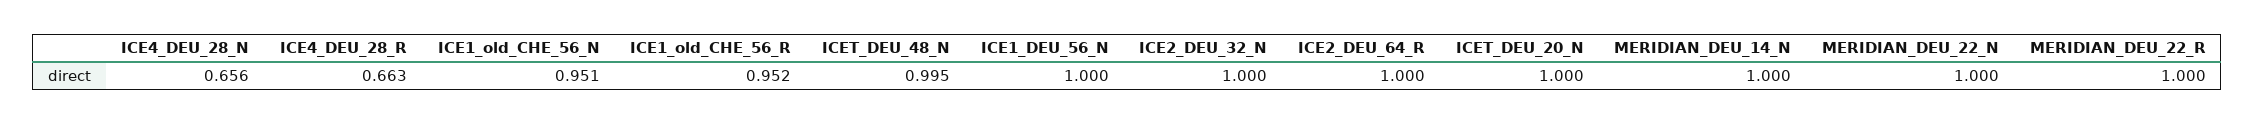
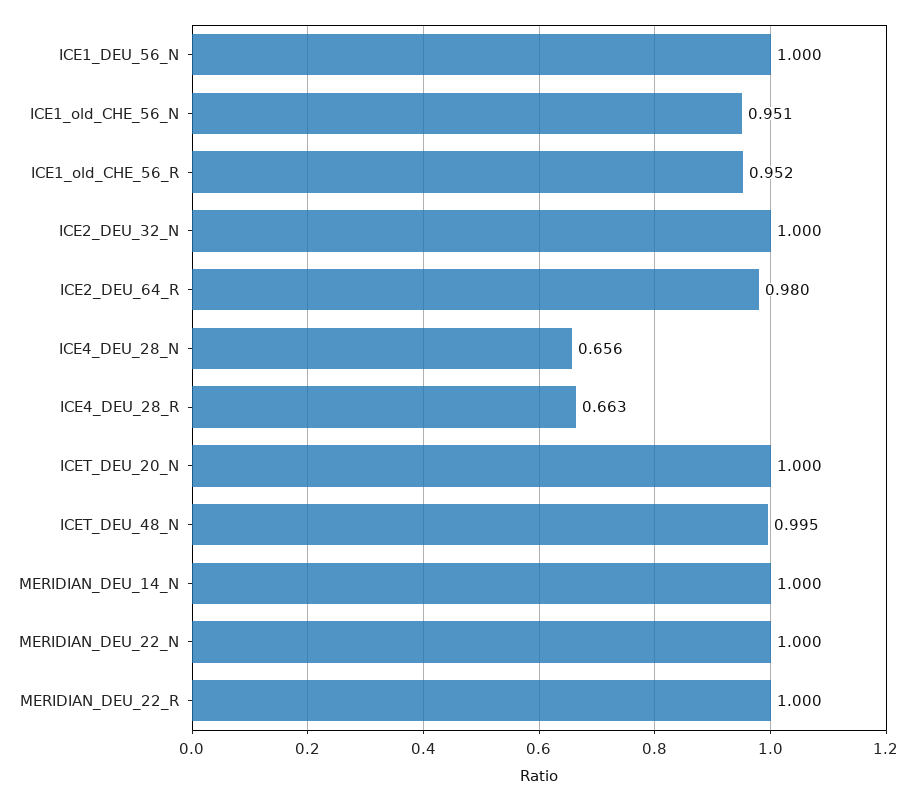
  {
    "ICE4_DEU_28_N": 0.656,
    "ICE4_DEU_28_R": 0.663,
    "ICE1_old_CHE_56_N": 0.951,
    "ICE1_old_CHE_56_R": 0.952,
    "ICET_DEU_48_N": 0.995,
    "ICE1_DEU_56_N": 1,
    "ICE2_DEU_32_N": 1,
-   "ICE2_DEU_64_R": 1,
+   "ICE2_DEU_64_R": 0.98,
    "ICET_DEU_20_N": 1,
    "MERIDIAN_DEU_14_N": 1,
    "MERIDIAN_DEU_22_N": 1,
    "MERIDIAN_DEU_22_R": 1
  }

